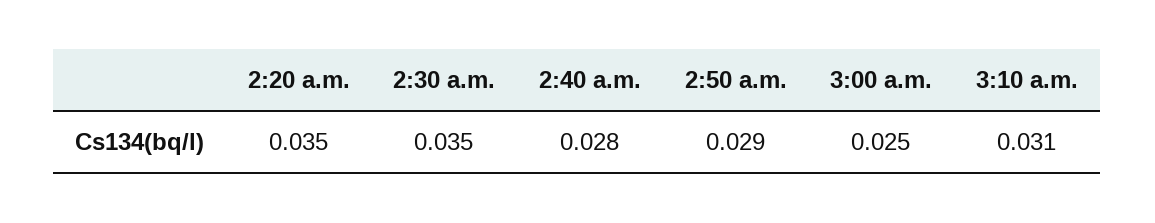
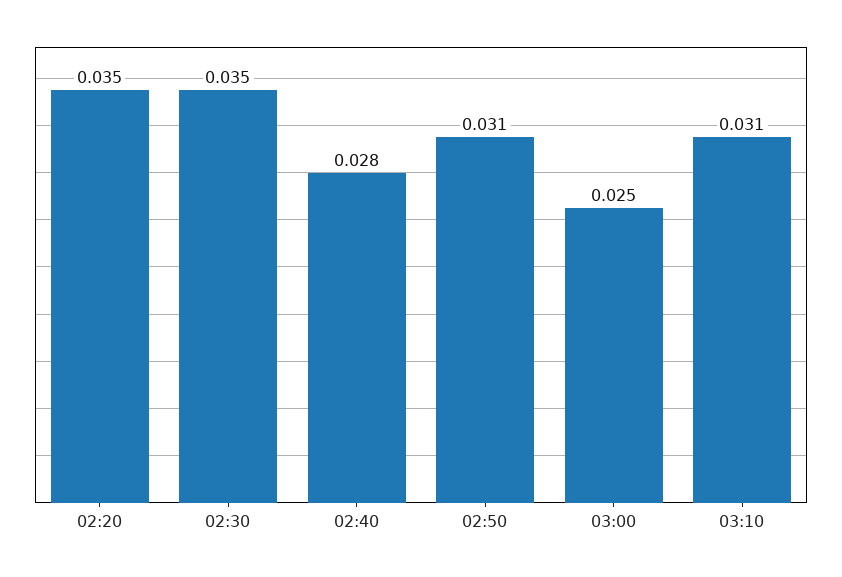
  {
    "2:20 a.m.": 0.035,
    "2:30 a.m.": 0.035,
    "2:40 a.m.": 0.028,
-   "2:50 a.m.": 0.029,
+   "2:50 a.m.": 0.031,
    "3:00 a.m.": 0.025,
    "3:10 a.m.": 0.031
  }

